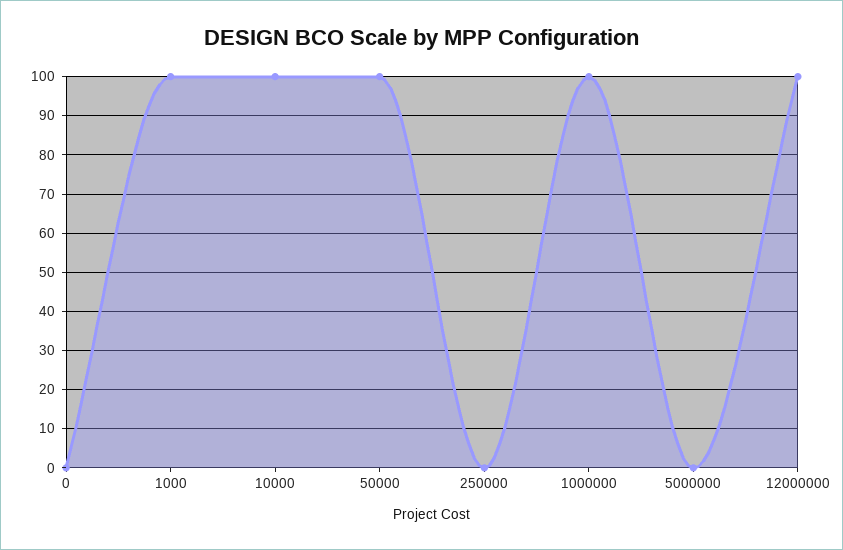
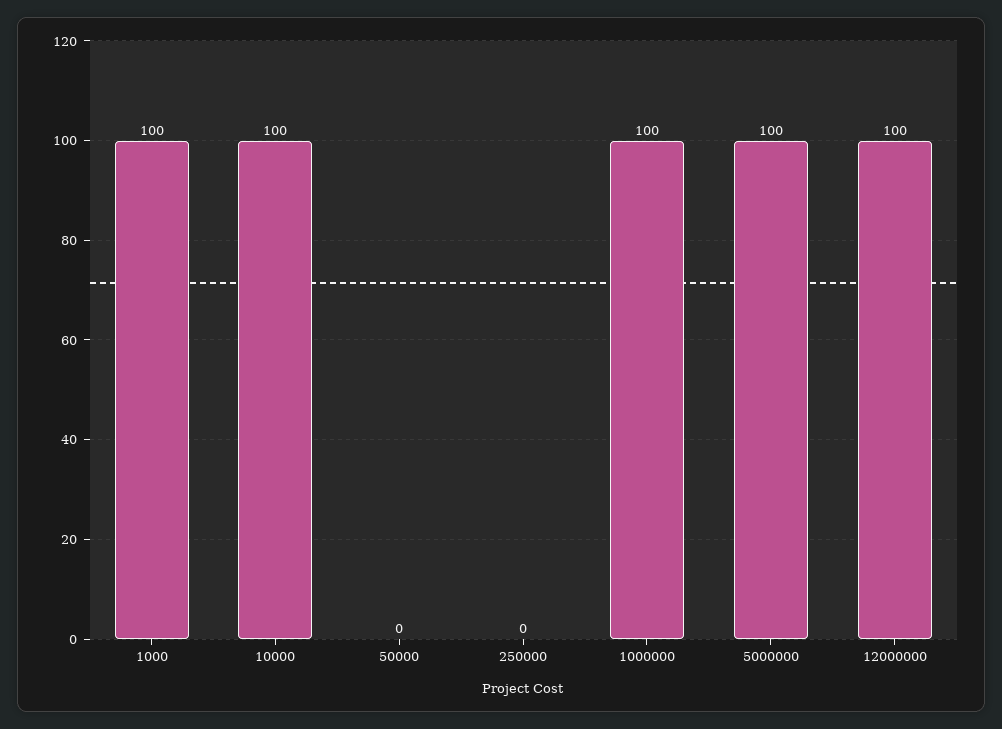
  {
-   "0": 0,
    "1000": 100,
    "10000": 100,
-   "50000": 100,
+   "50000": 0,
    "250000": 0,
    "1000000": 100,
-   "5000000": 0,
+   "5000000": 100,
    "12000000": 100
  }

